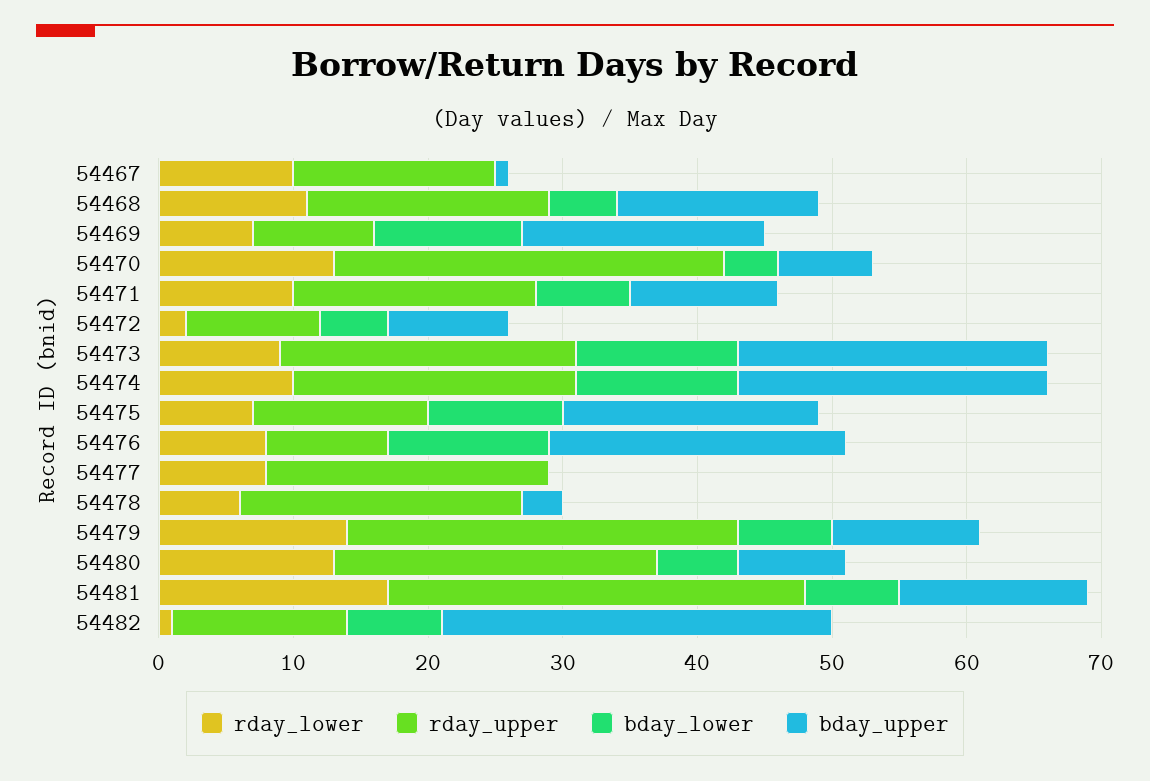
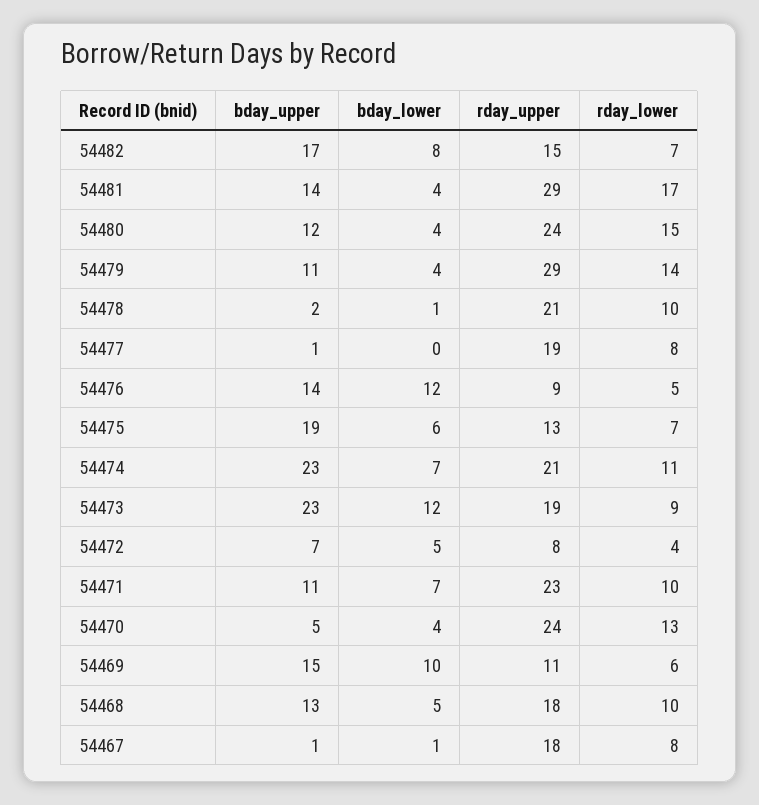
  {
    "rday_lower": {
-     "54467": 10,
+     "54467": 8,
-     "54468": 11,
+     "54468": 10,
-     "54469": 7,
+     "54469": 6,
      "54470": 13,
      "54471": 10,
-     "54472": 2,
+     "54472": 4,
      "54473": 9,
-     "54474": 10,
+     "54474": 11,
      "54475": 7,
-     "54476": 8,
+     "54476": 5,
      "54477": 8,
-     "54478": 6,
+     "54478": 10,
      "54479": 14,
-     "54480": 13,
+     "54480": 15,
      "54481": 17,
-     "54482": 1
+     "54482": 7
    },
    "rday_upper": {
-     "54467": 15,
+     "54467": 18,
      "54468": 18,
-     "54469": 9,
+     "54469": 11,
-     "54470": 29,
+     "54470": 24,
-     "54471": 18,
+     "54471": 23,
-     "54472": 10,
+     "54472": 8,
-     "54473": 22,
+     "54473": 19,
      "54474": 21,
      "54475": 13,
      "54476": 9,
-     "54477": 21,
+     "54477": 19,
      "54478": 21,
      "54479": 29,
      "54480": 24,
-     "54481": 31,
+     "54481": 29,
-     "54482": 13
+     "54482": 15
    },
    "bday_lower": {
-     "54467": 0,
+     "54467": 1,
      "54468": 5,
-     "54469": 11,
+     "54469": 10,
      "54470": 4,
      "54471": 7,
      "54472": 5,
      "54473": 12,
-     "54474": 12,
+     "54474": 7,
-     "54475": 10,
+     "54475": 6,
      "54476": 12,
      "54477": 0,
-     "54478": 0,
+     "54478": 1,
-     "54479": 7,
+     "54479": 4,
-     "54480": 6,
+     "54480": 4,
-     "54481": 7,
+     "54481": 4,
-     "54482": 7
+     "54482": 8
    },
    "bday_upper": {
      "54467": 1,
-     "54468": 15,
+     "54468": 13,
-     "54469": 18,
+     "54469": 15,
-     "54470": 7,
+     "54470": 5,
      "54471": 11,
-     "54472": 9,
+     "54472": 7,
      "54473": 23,
      "54474": 23,
      "54475": 19,
-     "54476": 22,
+     "54476": 14,
-     "54477": 0,
+     "54477": 1,
-     "54478": 3,
+     "54478": 2,
      "54479": 11,
-     "54480": 8,
+     "54480": 12,
      "54481": 14,
-     "54482": 29
+     "54482": 17
    }
  }

